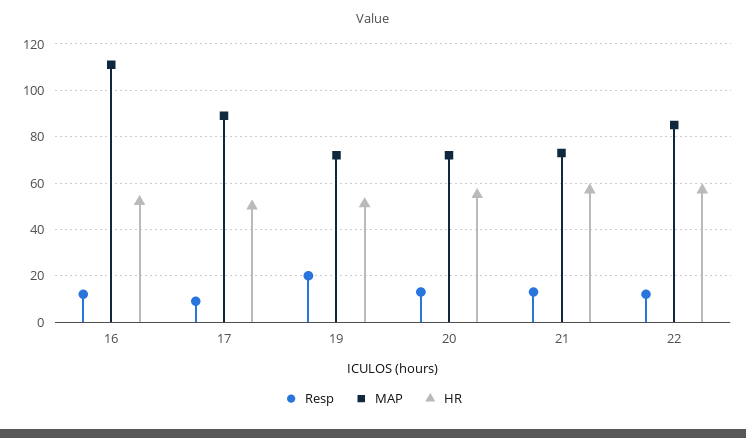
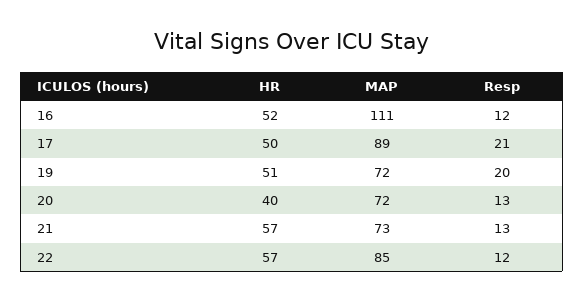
  {
    "Resp": {
      "16": 12,
-     "17": 10,
+     "17": 21,
      "19": 20,
      "20": 13,
      "21": 13,
      "22": 12
    },
    "MAP": {
      "16": 111,
      "17": 89,
      "19": 72,
      "20": 72,
      "21": 73,
      "22": 85
    },
    "HR": {
      "16": 52,
      "17": 50,
      "19": 51,
-     "20": 55,
+     "20": 40,
      "21": 57,
      "22": 57
    }
  }

